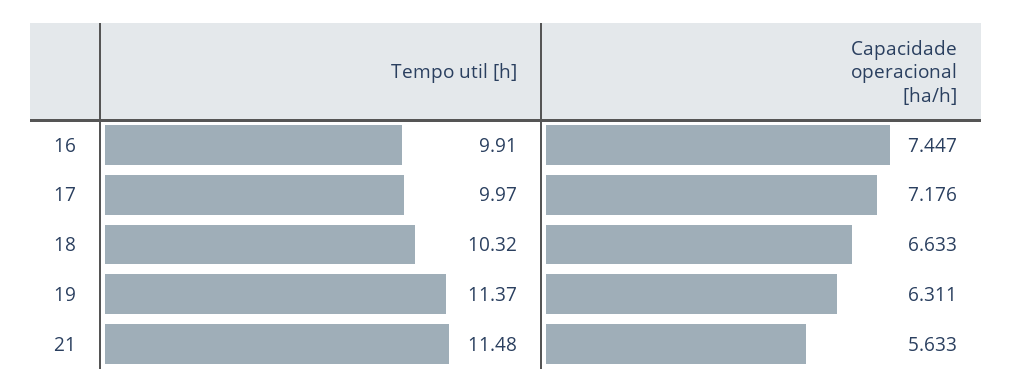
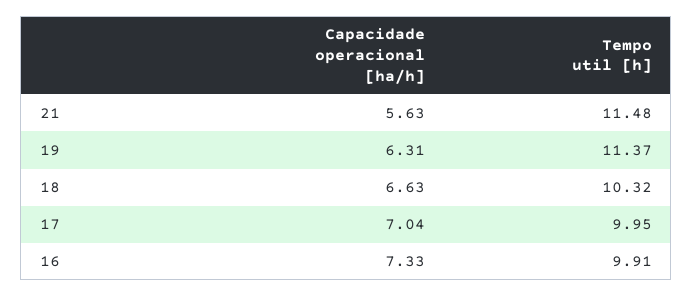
  {
    "Tempo util [h]": {
      "16": 9.91,
-     "17": 9.97,
+     "17": 9.95,
      "18": 10.32,
      "19": 11.37,
      "21": 11.48
    },
    "Capacidade operacional [ha/h]": {
-     "16": 7.447,
+     "16": 7.33,
-     "17": 7.176,
+     "17": 7.04,
      "18": 6.633,
      "19": 6.311,
      "21": 5.633
    }
  }

